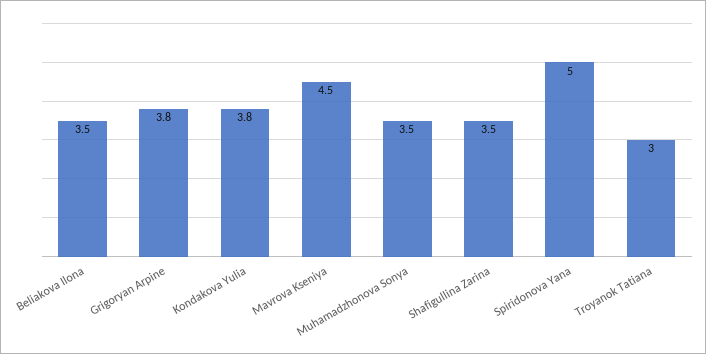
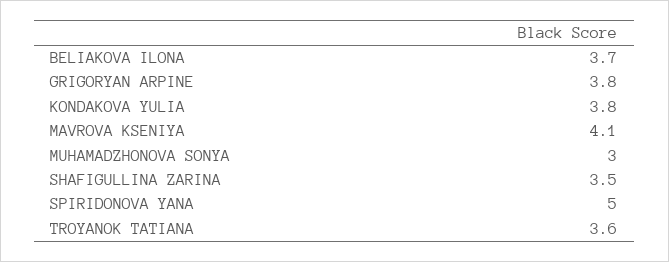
  {
-   "Beliakova Ilona": 3.5,
+   "Beliakova Ilona": 3.7,
    "Grigoryan Arpine": 3.8,
    "Kondakova Yulia": 3.8,
-   "Mavrova Kseniya": 4.5,
+   "Mavrova Kseniya": 4.1,
-   "Muhamadzhonova Sonya": 3.5,
+   "Muhamadzhonova Sonya": 3,
    "Shafigullina Zarina": 3.5,
    "Spiridonova Yana": 5,
-   "Troyanok Tatiana": 3
+   "Troyanok Tatiana": 3.6
  }

